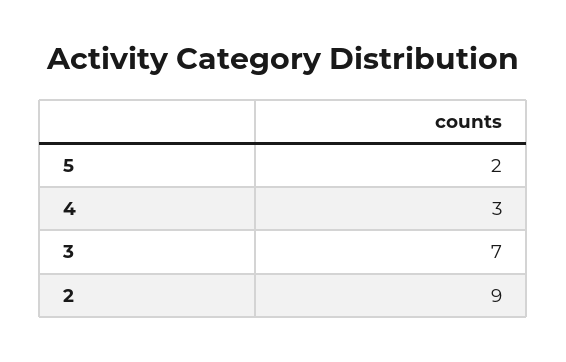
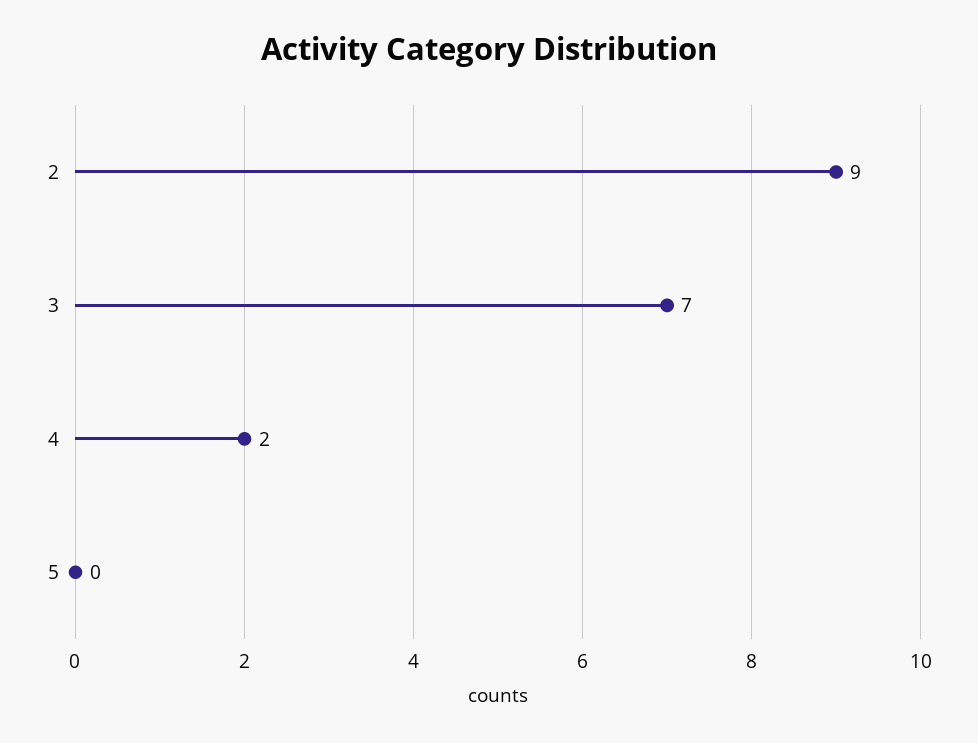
  {
-   "5": 2,
+   "5": 0,
-   "4": 3,
+   "4": 2,
    "3": 7,
    "2": 9
  }

